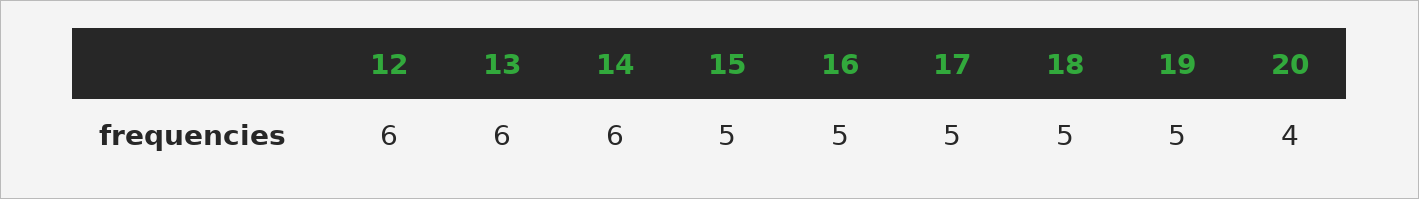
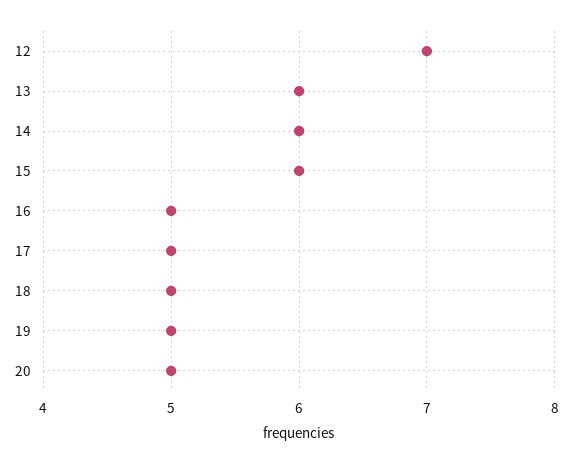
  {
-   "12": 6,
+   "12": 7,
    "13": 6,
    "14": 6,
-   "15": 5,
+   "15": 6,
    "16": 5,
    "17": 5,
    "18": 5,
    "19": 5,
-   "20": 4
+   "20": 5
  }

